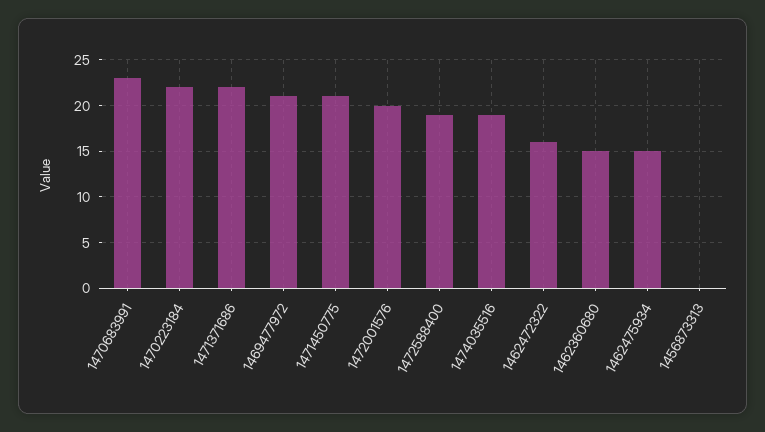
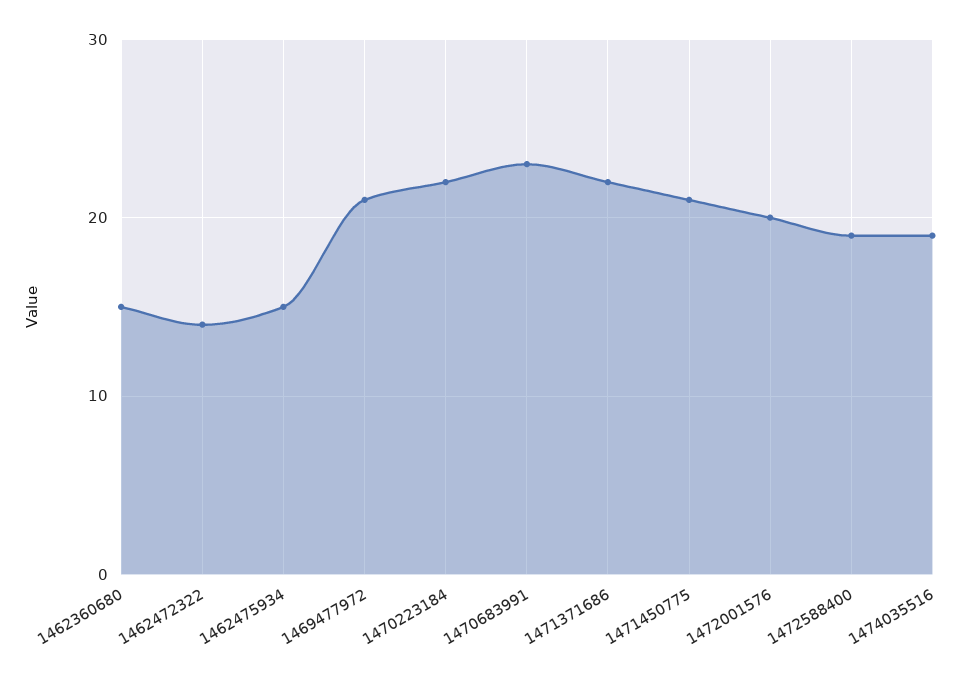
  {
    "1470683991": 23,
    "1470223184": 22,
    "1471371686": 22,
    "1469477972": 21,
    "1471450775": 21,
    "1472001576": 20,
    "1472588400": 19,
    "1474035516": 19,
-   "1462472322": 16,
+   "1462472322": 14,
    "1462360680": 15,
-   "1462475934": 15,
+   "1462475934": 15
-   "1456873313": 0
  }

